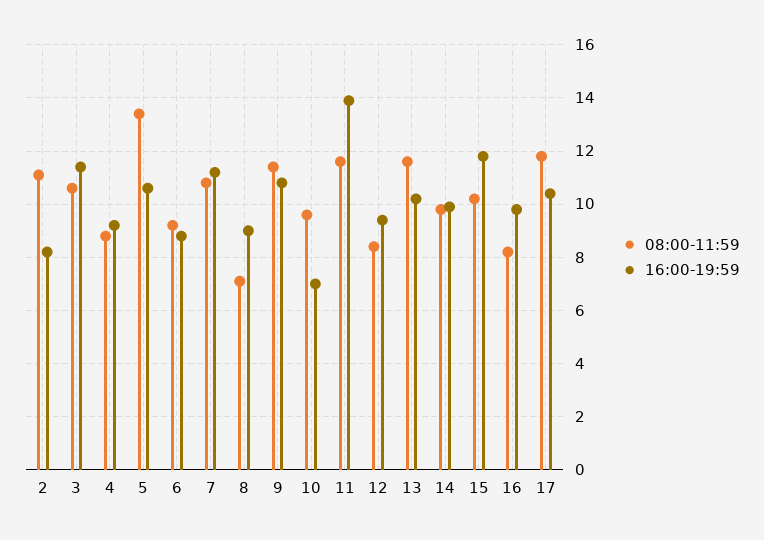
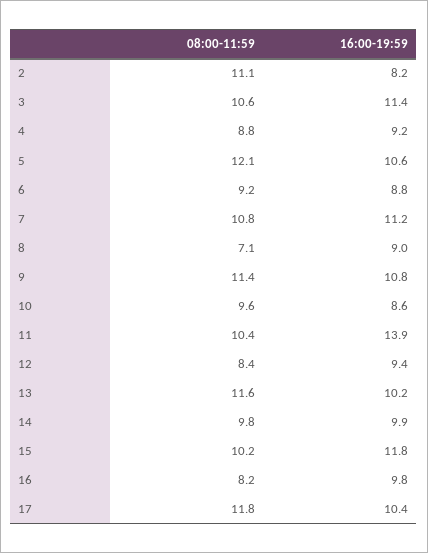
  {
    "08:00-11:59": {
      "2": 11.1,
      "3": 10.6,
      "4": 8.8,
-     "5": 13.5,
+     "5": 12.1,
      "6": 9.2,
      "7": 10.8,
      "8": 7.1,
      "9": 11.4,
      "10": 9.6,
-     "11": 11.5,
+     "11": 10.4,
      "12": 8.4,
      "13": 11.6,
      "14": 9.8,
      "15": 10.2,
      "16": 8.2,
      "17": 11.8
    },
    "16:00-19:59": {
      "2": 8.2,
      "3": 11.4,
      "4": 9.2,
      "5": 10.6,
      "6": 8.8,
      "7": 11.2,
      "8": 9,
      "9": 10.8,
-     "10": 7,
+     "10": 8.6,
      "11": 13.9,
      "12": 9.4,
      "13": 10.2,
      "14": 9.9,
      "15": 11.8,
      "16": 9.8,
      "17": 10.4
    }
  }

